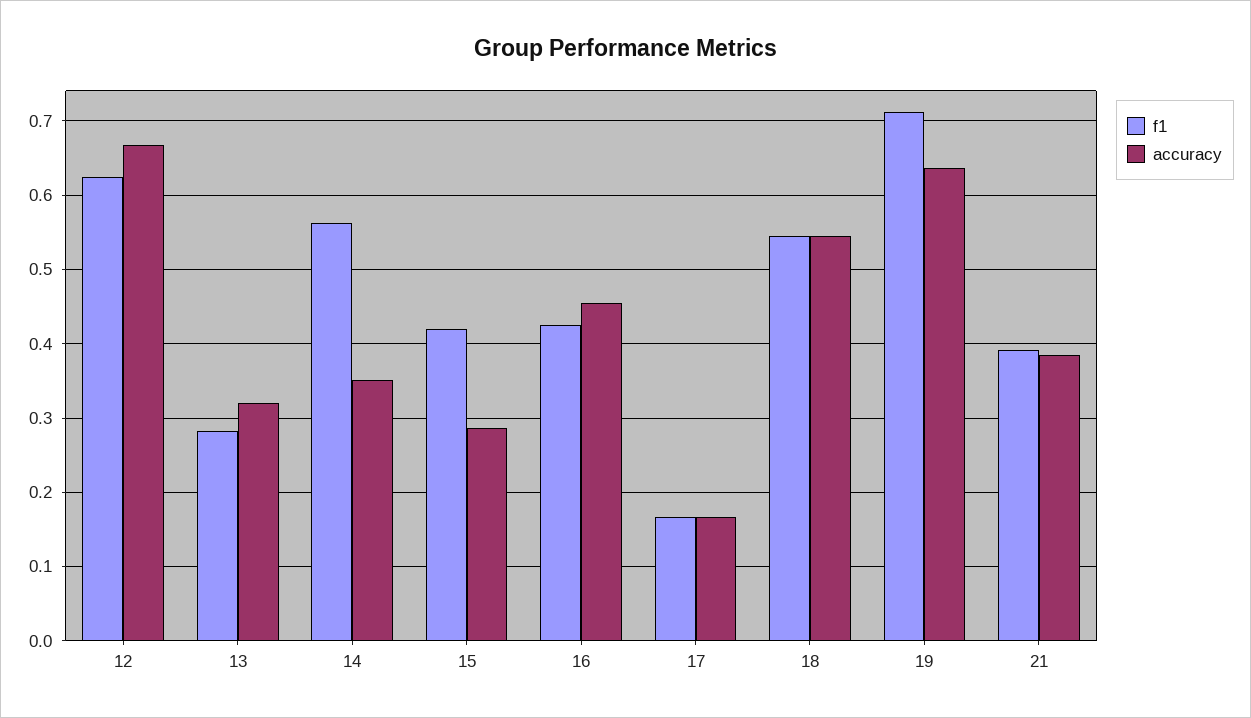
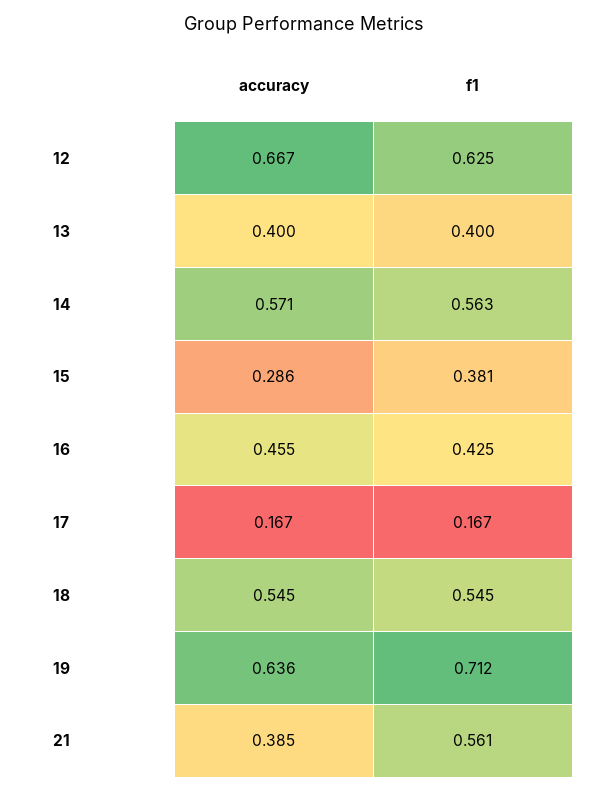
  {
    "f1": {
      "12": 0.625,
-     "13": 0.28,
+     "13": 0.4,
      "14": 0.563,
-     "15": 0.42,
+     "15": 0.381,
      "16": 0.425,
      "17": 0.167,
      "18": 0.545,
      "19": 0.712,
-     "21": 0.39
+     "21": 0.561
    },
    "accuracy": {
      "12": 0.667,
-     "13": 0.32,
+     "13": 0.4,
-     "14": 0.35,
+     "14": 0.571,
      "15": 0.286,
      "16": 0.455,
      "17": 0.167,
      "18": 0.545,
      "19": 0.636,
      "21": 0.385
    }
  }

